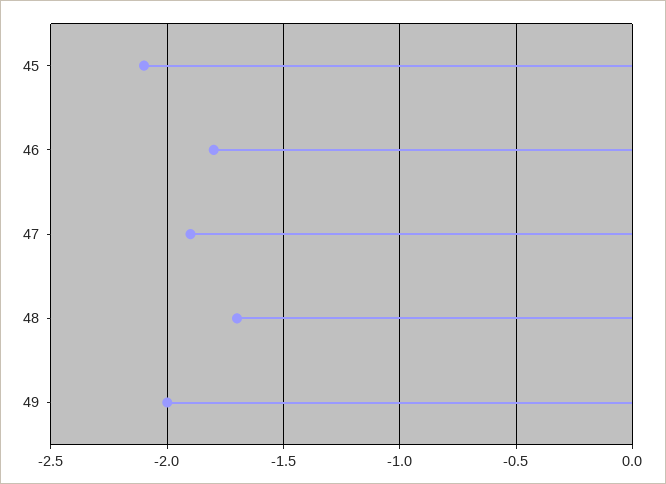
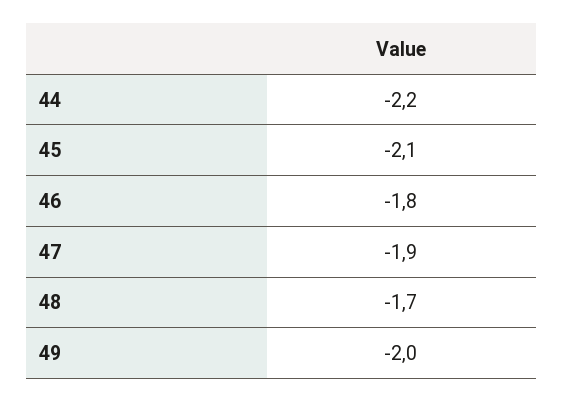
  {
    "45": -2.1,
    "46": -1.8,
    "47": -1.9,
    "48": -1.7,
-   "49": -2
+   "49": -2,
+   "44": -2.2
  }

